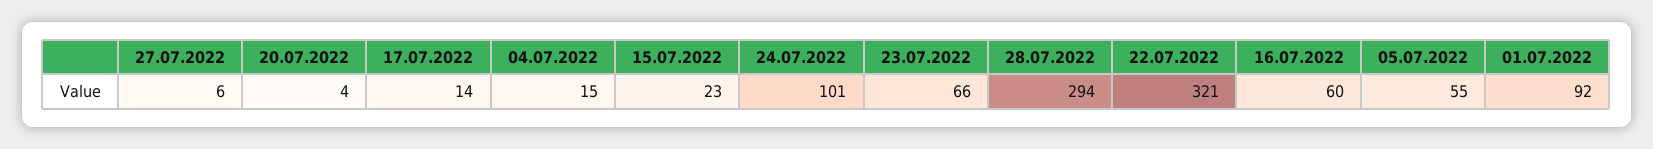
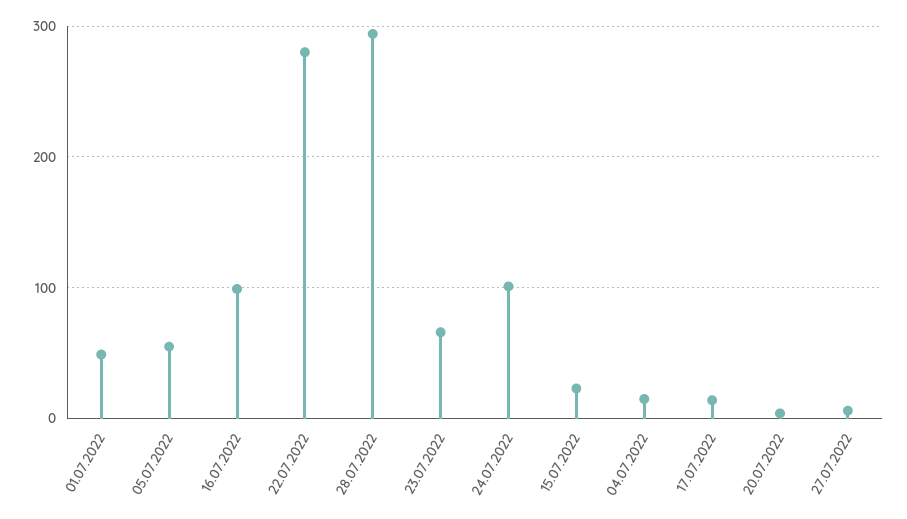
  {
    "27.07.2022": 6,
    "20.07.2022": 4,
    "17.07.2022": 14,
    "04.07.2022": 15,
    "15.07.2022": 23,
    "24.07.2022": 101,
    "23.07.2022": 66,
    "28.07.2022": 294,
-   "22.07.2022": 321,
+   "22.07.2022": 280,
-   "16.07.2022": 60,
+   "16.07.2022": 100,
    "05.07.2022": 55,
-   "01.07.2022": 92
+   "01.07.2022": 50
  }

